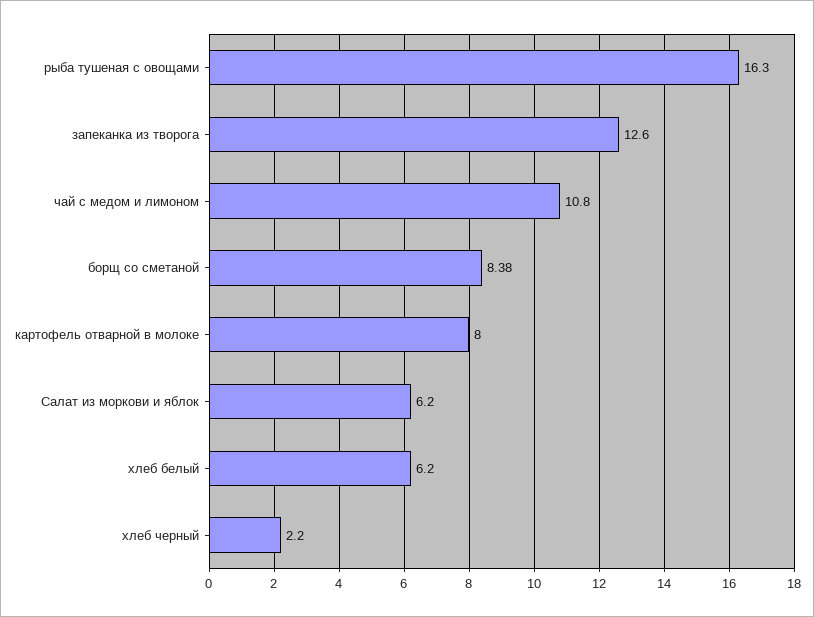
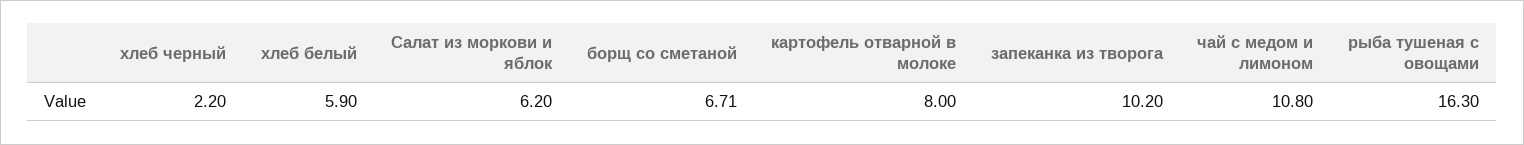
  {
    "рыба тушеная с овощами": 16.3,
-   "запеканка из творога": 12.6,
+   "запеканка из творога": 10.2,
    "чай с медом и лимоном": 10.8,
-   "борщ со сметаной": 8.38,
+   "борщ со сметаной": 6.71,
    "картофель отварной в молоке": 8,
    "Салат из моркови и яблок": 6.2,
-   "хлеб белый": 6.2,
+   "хлеб белый": 5.9,
    "хлеб черный": 2.2
  }

